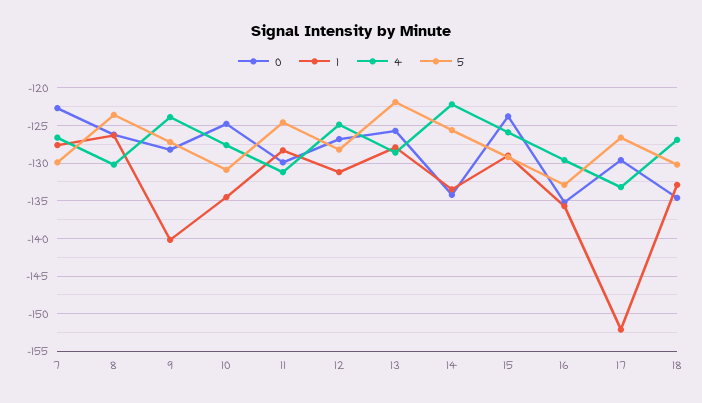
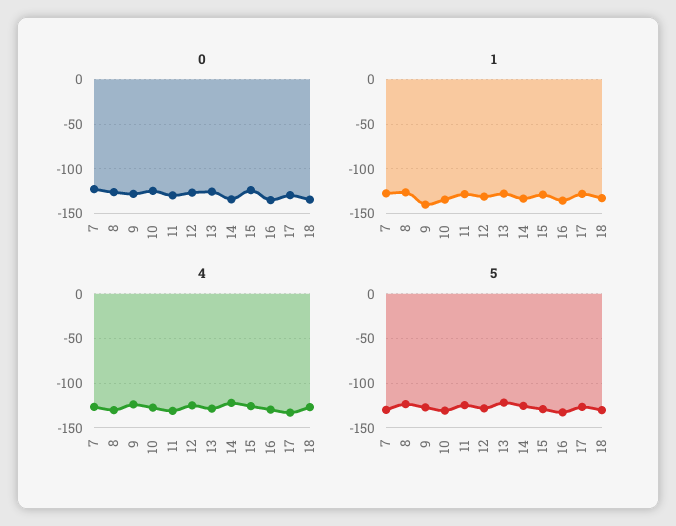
  {
    "0": {
      "7": -123,
      "8": -126,
      "9": -128,
      "10": -125,
      "11": -130,
      "12": -127,
      "13": -126,
      "14": -134,
      "15": -124,
      "16": -135,
      "17": -130,
      "18": -135
    },
    "1": {
      "7": -128,
      "8": -126,
      "9": -140,
      "10": -135,
      "11": -128,
      "12": -131,
      "13": -128,
      "14": -134,
      "15": -129,
      "16": -136,
-     "17": -152,
+     "17": -130,
      "18": -133
    },
    "4": {
      "7": -127,
      "8": -130,
      "9": -124,
      "10": -128,
      "11": -131,
      "12": -125,
      "13": -129,
      "14": -122,
      "15": -126,
      "16": -130,
      "17": -133,
      "18": -127
    },
    "5": {
      "7": -130,
      "8": -124,
      "9": -127,
      "10": -131,
      "11": -125,
      "12": -128,
      "13": -122,
      "14": -126,
      "15": -129,
      "16": -133,
      "17": -127,
      "18": -130
    }
  }

